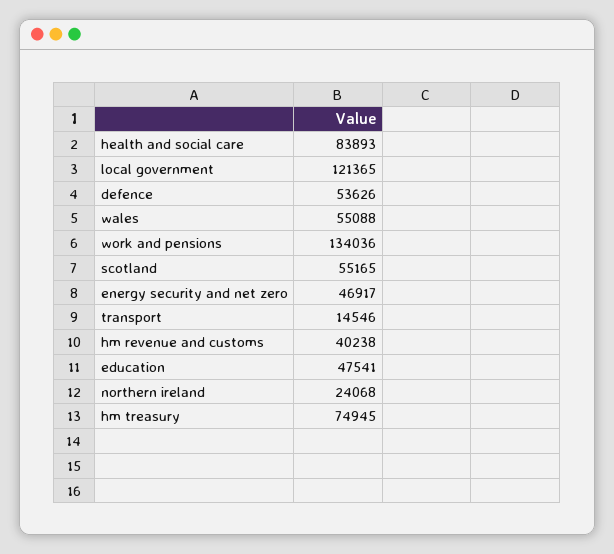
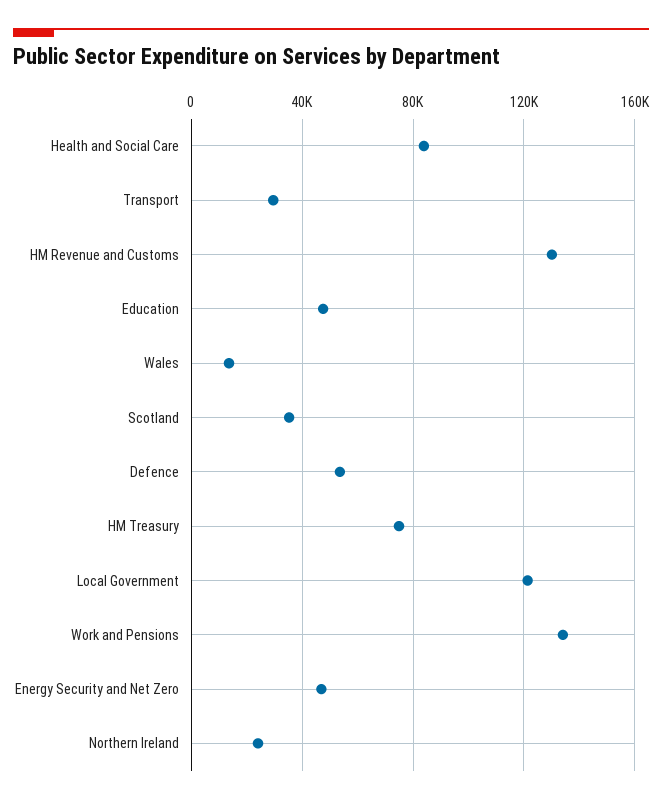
  {
    "health and social care": 83893,
    "local government": 121365,
    "defence": 53626,
-   "wales": 55088,
+   "wales": 15000,
    "work and pensions": 134036,
-   "scotland": 55165,
+   "scotland": 35000,
    "energy security and net zero": 46917,
-   "transport": 14546,
+   "transport": 30000,
-   "hm revenue and customs": 40238,
+   "hm revenue and customs": 130000,
    "education": 47541,
    "northern ireland": 24068,
    "hm treasury": 74945
  }

